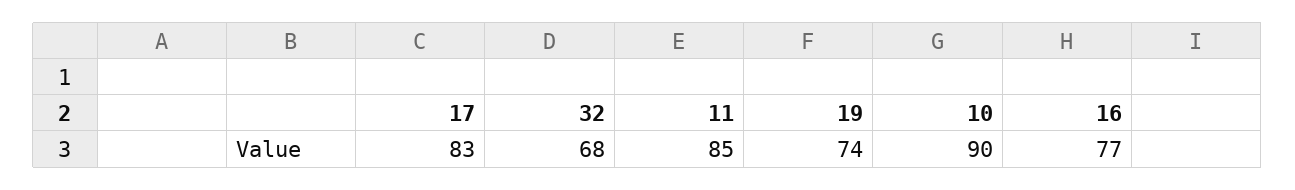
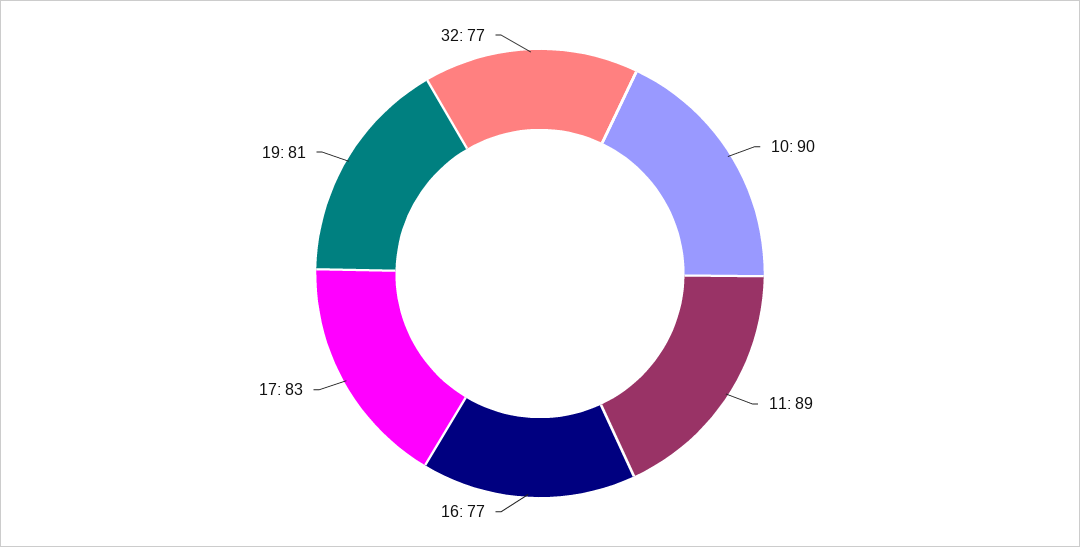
  {
    "17": 83,
-   "32": 68,
+   "32": 77,
-   "11": 85,
+   "11": 89,
-   "19": 74,
+   "19": 81,
    "10": 90,
    "16": 77
  }

